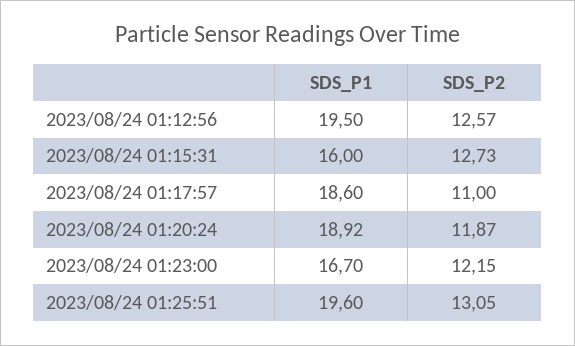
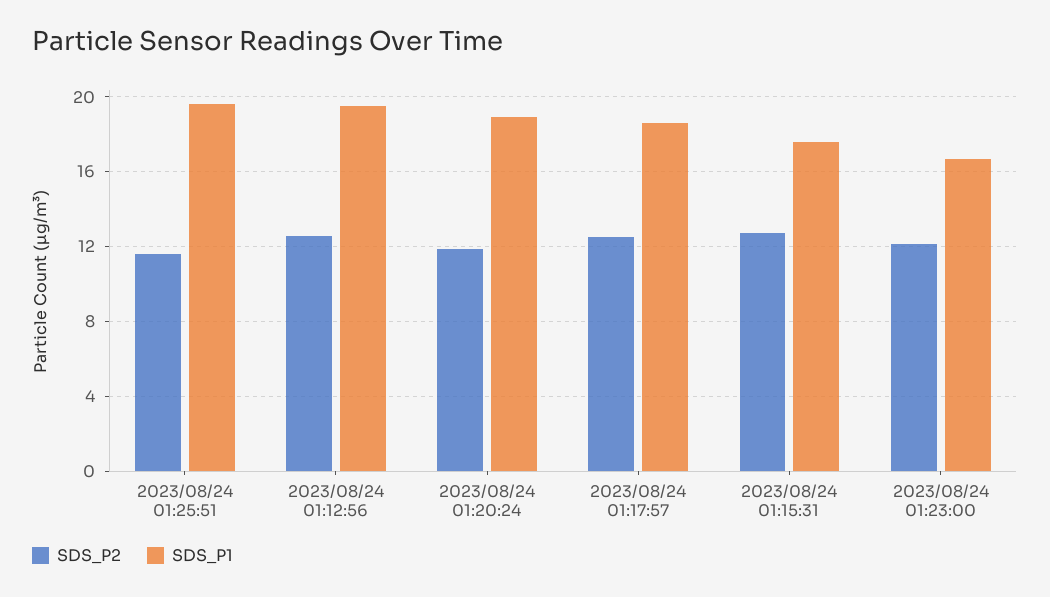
  {
    "SDS_P1": {
      "2023/08/24 01:12:56": 19.5,
-     "2023/08/24 01:15:31": 16,
+     "2023/08/24 01:15:31": 17.5,
      "2023/08/24 01:17:57": 18.6,
      "2023/08/24 01:20:24": 18.92,
      "2023/08/24 01:23:00": 16.7,
      "2023/08/24 01:25:51": 19.6
    },
    "SDS_P2": {
      "2023/08/24 01:12:56": 12.57,
      "2023/08/24 01:15:31": 12.73,
-     "2023/08/24 01:17:57": 11,
+     "2023/08/24 01:17:57": 12.5,
      "2023/08/24 01:20:24": 11.87,
      "2023/08/24 01:23:00": 12.15,
-     "2023/08/24 01:25:51": 13.05
+     "2023/08/24 01:25:51": 11.5
    }
  }

